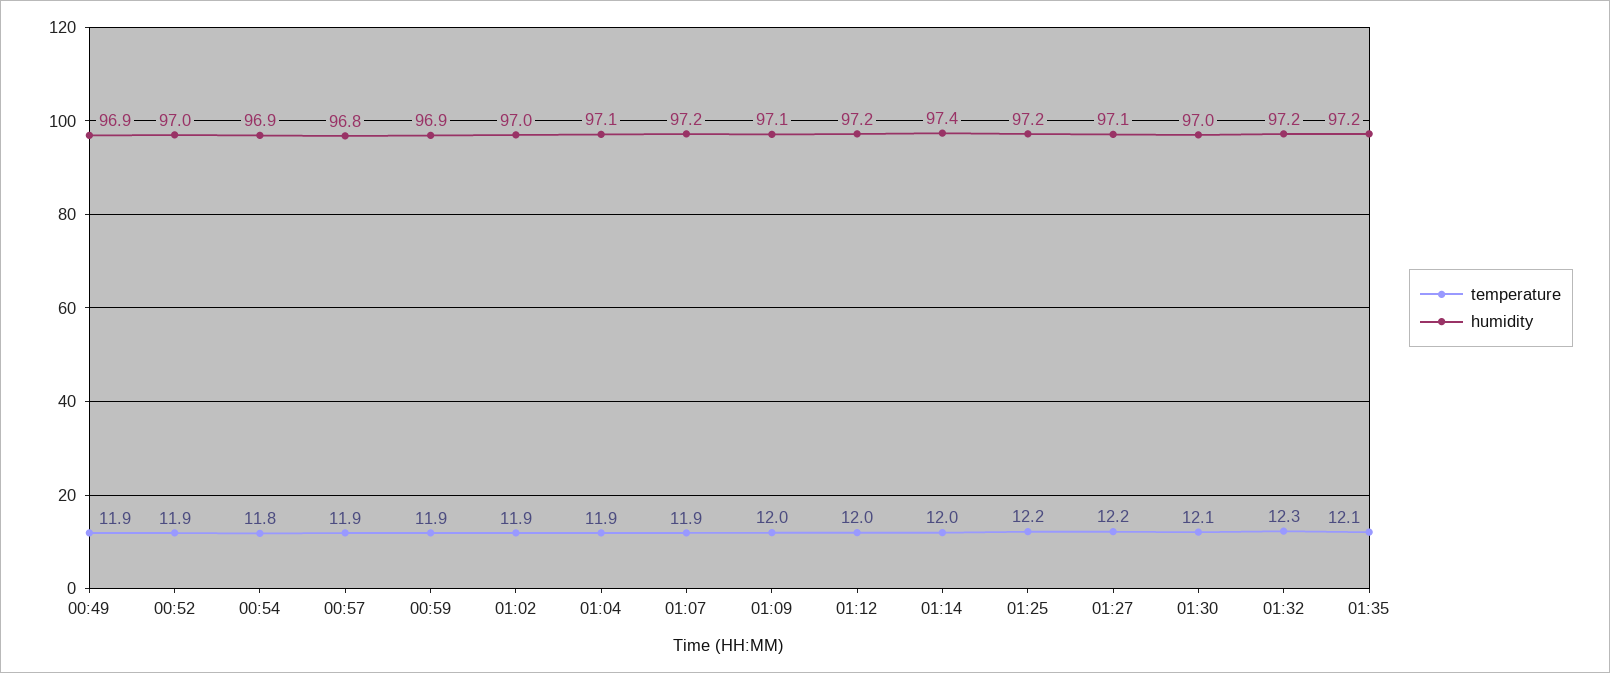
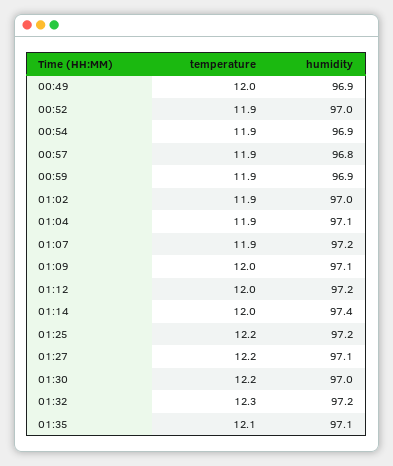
  {
    "temperature": {
-     "00:49": 11.9,
+     "00:49": 12,
      "00:52": 11.9,
-     "00:54": 11.8,
+     "00:54": 11.9,
      "00:57": 11.9,
      "00:59": 11.9,
      "01:02": 11.9,
      "01:04": 11.9,
      "01:07": 11.9,
      "01:09": 12,
      "01:12": 12,
      "01:14": 12,
      "01:25": 12.2,
      "01:27": 12.2,
-     "01:30": 12.1,
+     "01:30": 12.2,
      "01:32": 12.3,
      "01:35": 12.1
    },
    "humidity": {
      "00:49": 96.9,
      "00:52": 97,
      "00:54": 96.9,
      "00:57": 96.8,
      "00:59": 96.9,
      "01:02": 97,
      "01:04": 97.1,
      "01:07": 97.2,
      "01:09": 97.1,
      "01:12": 97.2,
      "01:14": 97.4,
      "01:25": 97.2,
      "01:27": 97.1,
      "01:30": 97,
      "01:32": 97.2,
-     "01:35": 97.2
+     "01:35": 97.1
    }
  }

